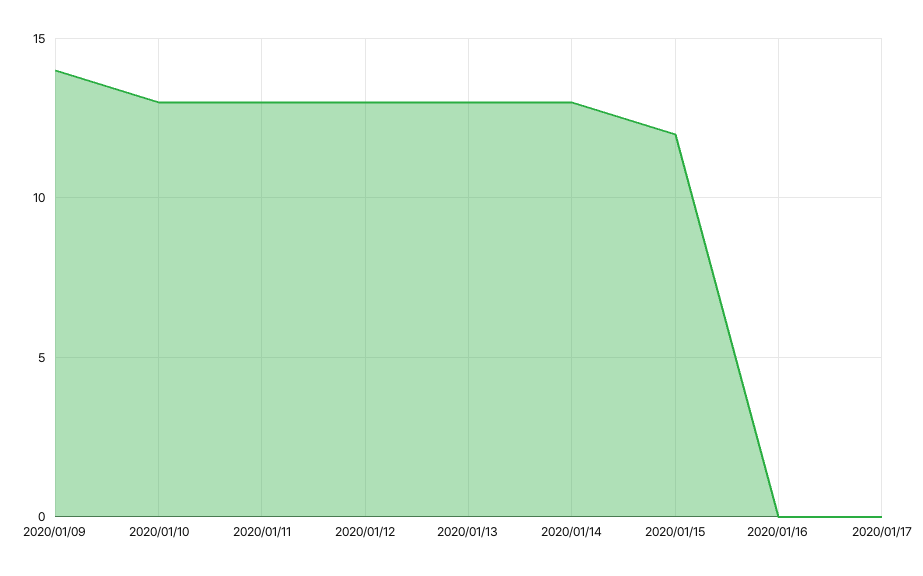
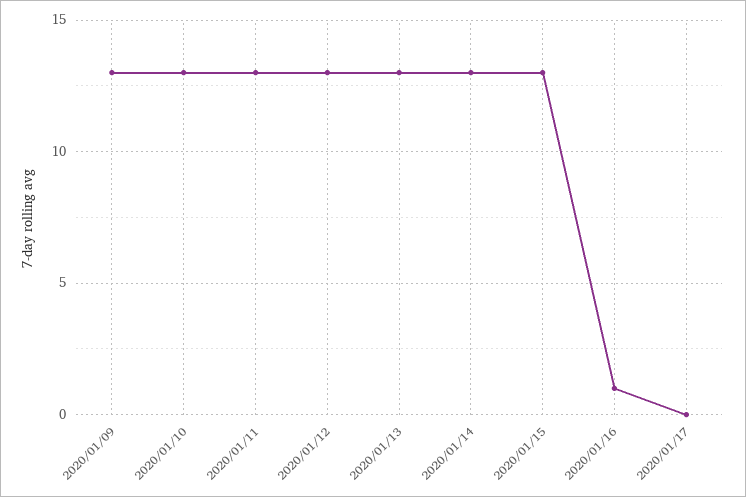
  {
-   "2020/01/09": 14,
+   "2020/01/09": 13,
    "2020/01/10": 13,
    "2020/01/11": 13,
    "2020/01/12": 13,
    "2020/01/13": 13,
    "2020/01/14": 13,
-   "2020/01/15": 12,
+   "2020/01/15": 13,
-   "2020/01/16": 0,
+   "2020/01/16": 1,
    "2020/01/17": 0
  }

